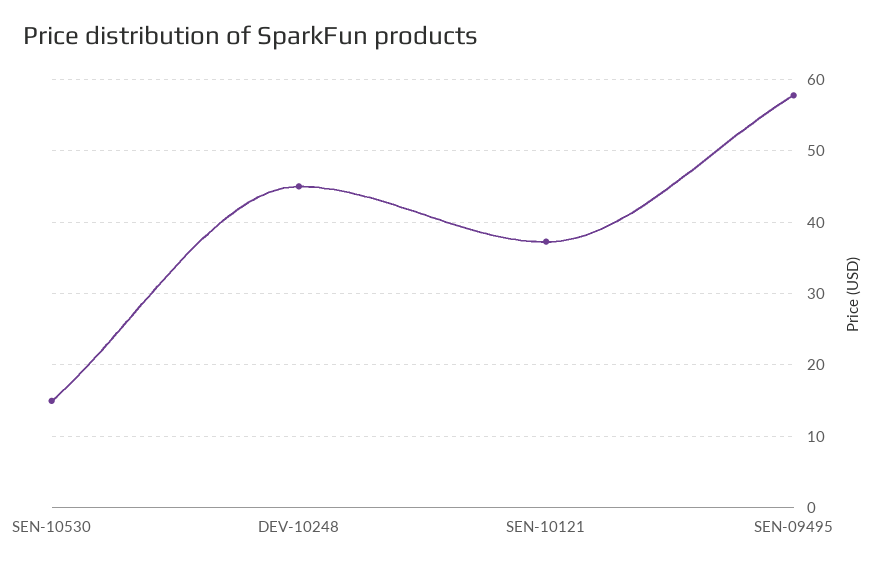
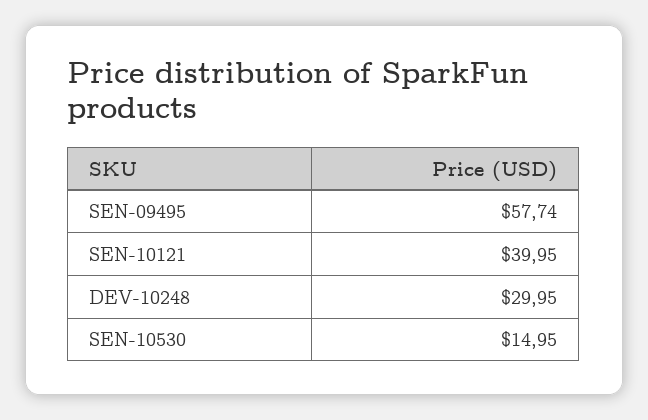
  {
    "SEN-10530": 14.95,
-   "DEV-10248": 45,
+   "DEV-10248": 29.95,
-   "SEN-10121": 37,
+   "SEN-10121": 39.95,
    "SEN-09495": 57.74
  }

